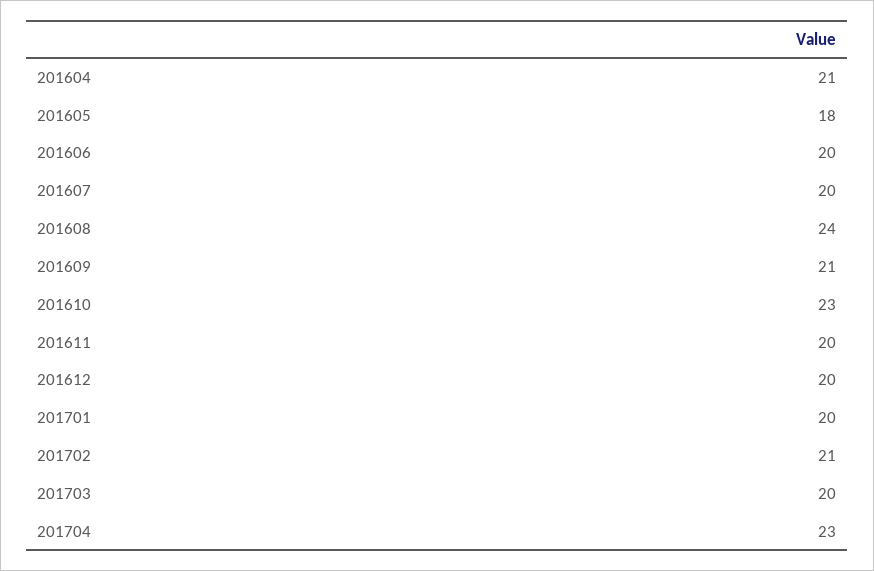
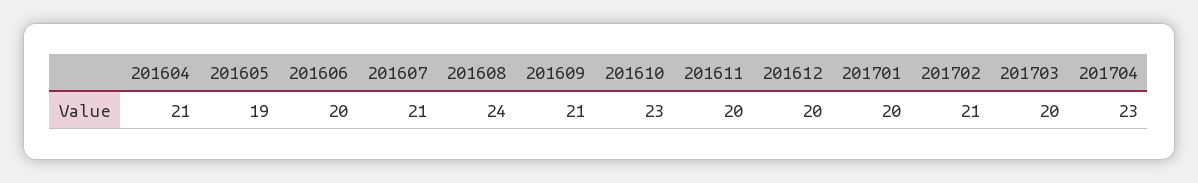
  {
    "201604": 21,
-   "201605": 18,
+   "201605": 19,
    "201606": 20,
-   "201607": 20,
+   "201607": 21,
    "201608": 24,
    "201609": 21,
    "201610": 23,
    "201611": 20,
    "201612": 20,
    "201701": 20,
    "201702": 21,
    "201703": 20,
    "201704": 23
  }

